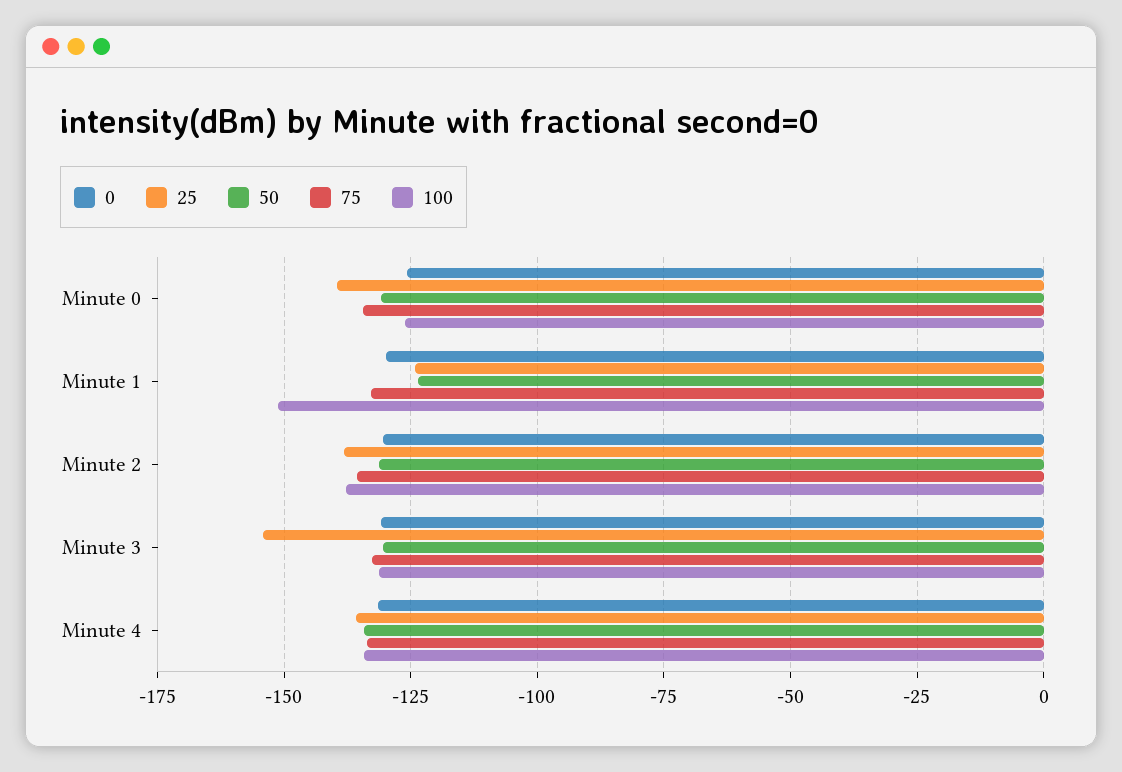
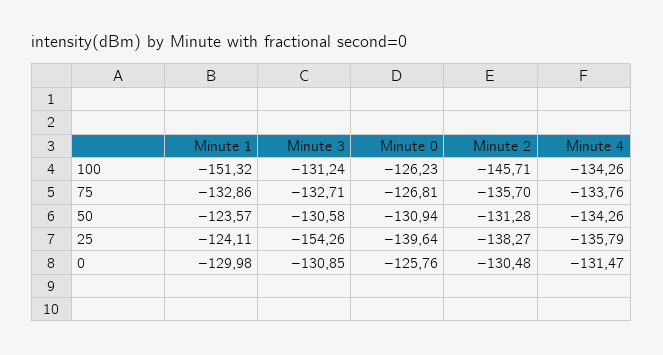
  {
    "0": {
      "Minute 0": -125.76,
      "Minute 1": -129.98,
      "Minute 2": -130.48,
      "Minute 3": -130.85,
      "Minute 4": -131.47
    },
    "25": {
      "Minute 0": -139.64,
      "Minute 1": -124.11,
      "Minute 2": -138.27,
      "Minute 3": -154.26,
      "Minute 4": -135.79
    },
    "50": {
      "Minute 0": -130.94,
      "Minute 1": -123.57,
      "Minute 2": -131.28,
      "Minute 3": -130.58,
      "Minute 4": -134.26
    },
    "75": {
-     "Minute 0": -135,
+     "Minute 0": -126.81,
      "Minute 1": -132.86,
      "Minute 2": -135.7,
      "Minute 3": -132.71,
      "Minute 4": -133.76
    },
    "100": {
      "Minute 0": -126.23,
      "Minute 1": -151.32,
-     "Minute 2": -137.5,
+     "Minute 2": -145.71,
      "Minute 3": -131.24,
      "Minute 4": -134.26
    }
  }

